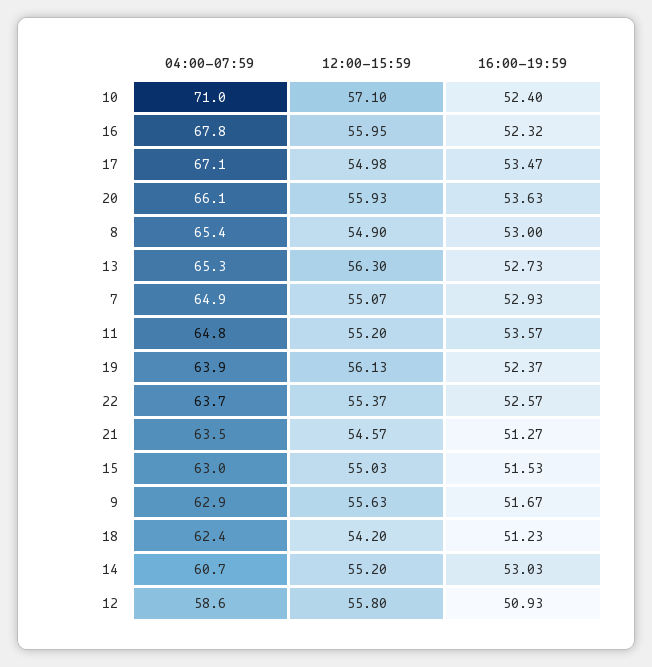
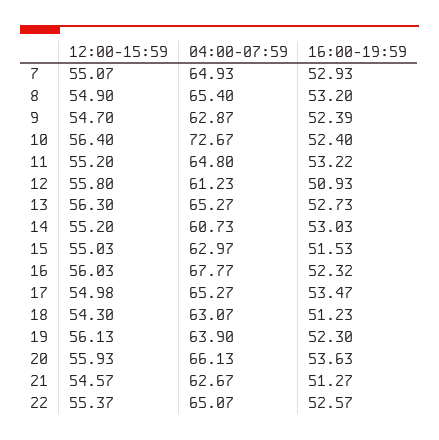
  {
    "04:00-07:59": {
-     "10": 71,
+     "10": 72.67,
      "16": 67.77,
-     "17": 67.1,
+     "17": 65.27,
      "20": 66.13,
      "8": 65.4,
      "13": 65.27,
      "7": 64.93,
      "11": 64.8,
      "19": 63.9,
-     "22": 63.7,
+     "22": 65.07,
-     "21": 63.5,
+     "21": 62.67,
      "15": 62.97,
      "9": 62.87,
-     "18": 62.4,
+     "18": 63.07,
      "14": 60.73,
-     "12": 58.6
+     "12": 61.23
    },
    "12:00-15:59": {
-     "10": 57.1,
+     "10": 56.4,
-     "16": 55.95,
+     "16": 56.03,
      "17": 54.98,
      "20": 55.93,
      "8": 54.9,
      "13": 56.3,
      "7": 55.07,
      "11": 55.2,
      "19": 56.13,
      "22": 55.37,
      "21": 54.57,
      "15": 55.03,
-     "9": 55.63,
+     "9": 54.7,
-     "18": 54.2,
+     "18": 54.3,
      "14": 55.2,
      "12": 55.8
    },
    "16:00-19:59": {
      "10": 52.4,
      "16": 52.32,
      "17": 53.47,
      "20": 53.63,
-     "8": 53,
+     "8": 53.2,
      "13": 52.73,
      "7": 52.93,
-     "11": 53.57,
+     "11": 53.22,
-     "19": 52.37,
+     "19": 52.3,
      "22": 52.57,
      "21": 51.27,
      "15": 51.53,
-     "9": 51.67,
+     "9": 52.39,
      "18": 51.23,
      "14": 53.03,
      "12": 50.93
    }
  }

